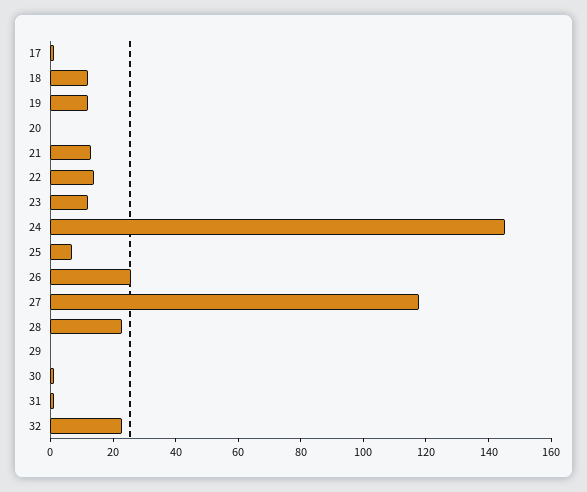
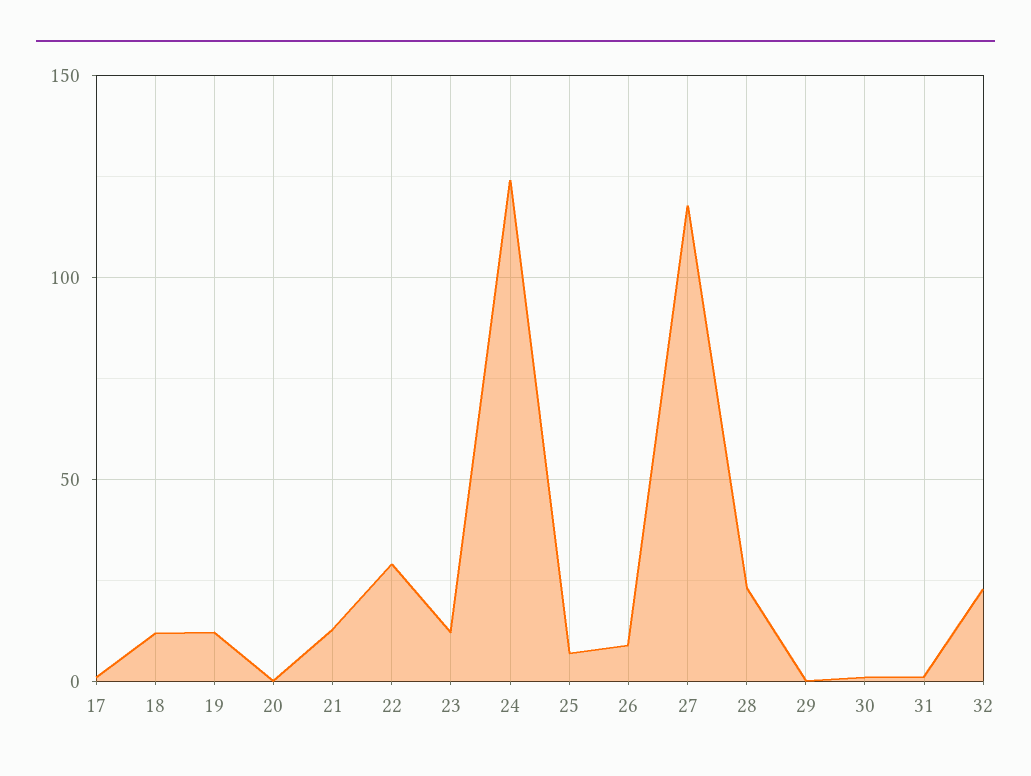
  {
    "17": 0,
    "18": 10,
    "19": 10,
    "20": 0,
    "21": 15,
-   "22": 15,
+   "22": 30,
    "23": 10,
-   "24": 145,
+   "24": 125,
    "25": 5,
-   "26": 25,
+   "26": 10,
    "27": 120,
    "28": 25,
    "29": 0,
    "30": 0,
    "31": 0,
    "32": 25
  }

